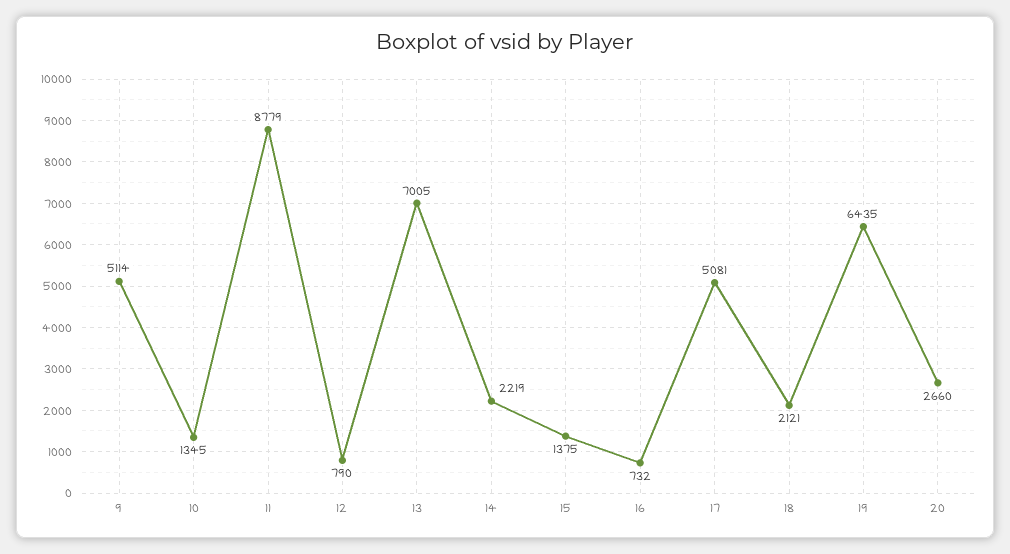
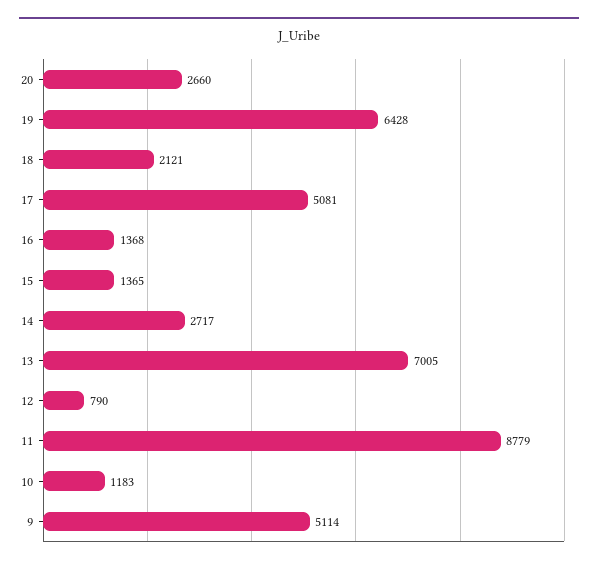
  {
    "9": 5114,
-   "10": 1345,
+   "10": 1183,
    "11": 8779,
    "12": 790,
    "13": 7005,
-   "14": 2219,
+   "14": 2717,
-   "15": 1375,
+   "15": 1365,
-   "16": 732,
+   "16": 1368,
    "17": 5081,
    "18": 2121,
-   "19": 6435,
+   "19": 6428,
    "20": 2660
  }

